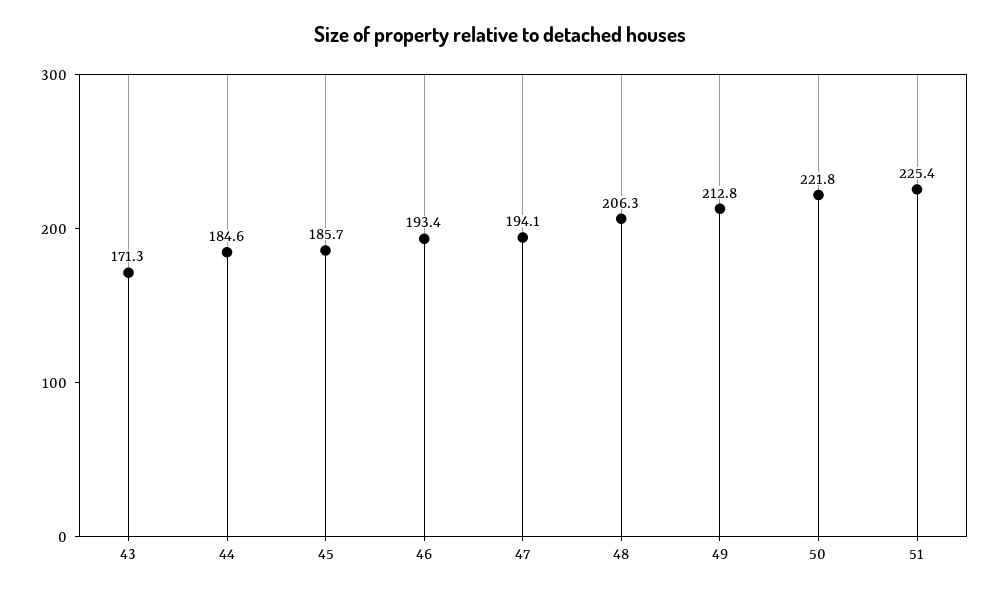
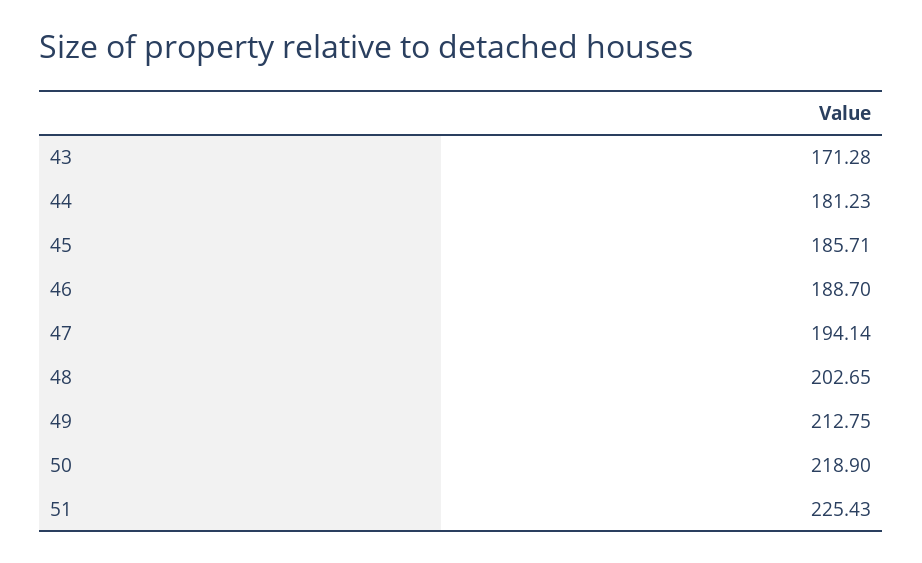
  {
    "43": 171.28,
-   "44": 184.6,
+   "44": 181.23,
    "45": 185.71,
-   "46": 193.4,
+   "46": 188.7,
    "47": 194.14,
-   "48": 206.3,
+   "48": 202.65,
    "49": 212.75,
-   "50": 221.8,
+   "50": 218.9,
    "51": 225.43
  }

